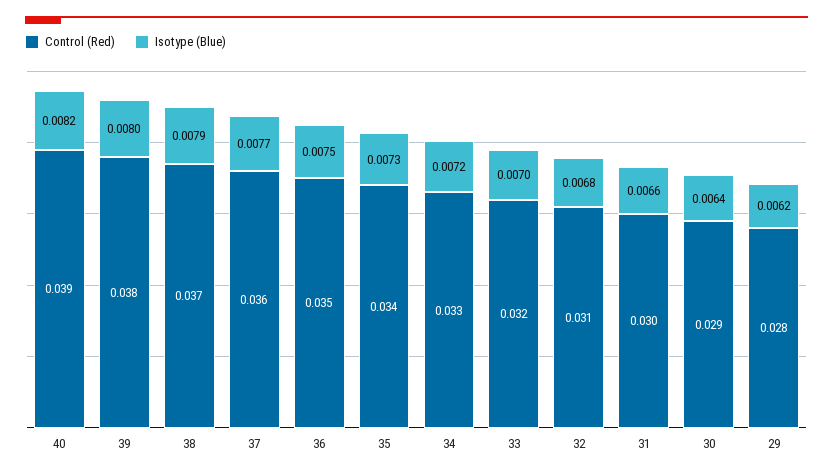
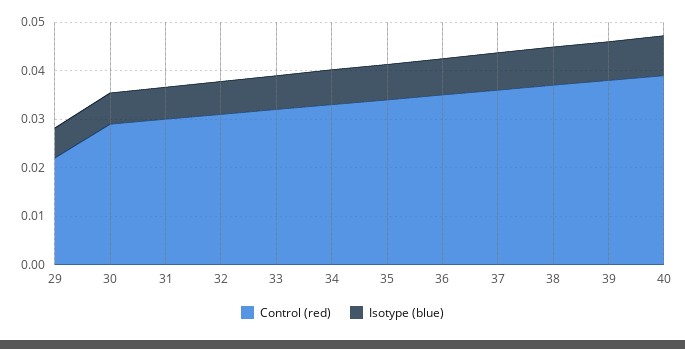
  {
    "Control (Red)": {
      "40": 0.039,
      "39": 0.038,
      "38": 0.037,
      "37": 0.036,
      "36": 0.035,
      "35": 0.034,
      "34": 0.033,
      "33": 0.032,
      "32": 0.031,
      "31": 0.03,
      "30": 0.029,
-     "29": 0.028
+     "29": 0.022
    },
    "Isotype (Blue)": {
      "40": 0.0082,
      "39": 0.008,
      "38": 0.0079,
      "37": 0.0077,
      "36": 0.0075,
      "35": 0.0073,
      "34": 0.0072,
      "33": 0.007,
      "32": 0.0068,
      "31": 0.0066,
      "30": 0.0064,
      "29": 0.0062
    }
  }

